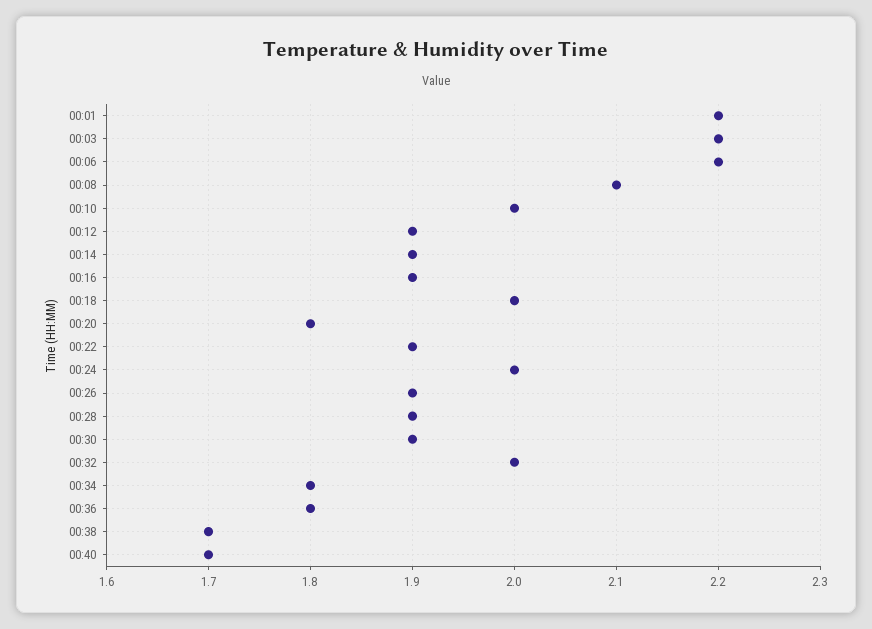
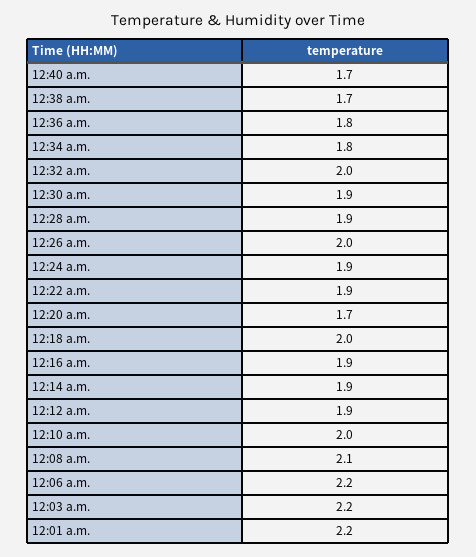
  {
    "00:01": 2.2,
    "00:03": 2.2,
    "00:06": 2.2,
    "00:08": 2.1,
    "00:10": 2,
    "00:12": 1.9,
    "00:14": 1.9,
    "00:16": 1.9,
    "00:18": 2,
-   "00:20": 1.8,
+   "00:20": 1.7,
    "00:22": 1.9,
-   "00:24": 2,
+   "00:24": 1.9,
-   "00:26": 1.9,
+   "00:26": 2,
    "00:28": 1.9,
    "00:30": 1.9,
    "00:32": 2,
    "00:34": 1.8,
    "00:36": 1.8,
    "00:38": 1.7,
    "00:40": 1.7
  }

